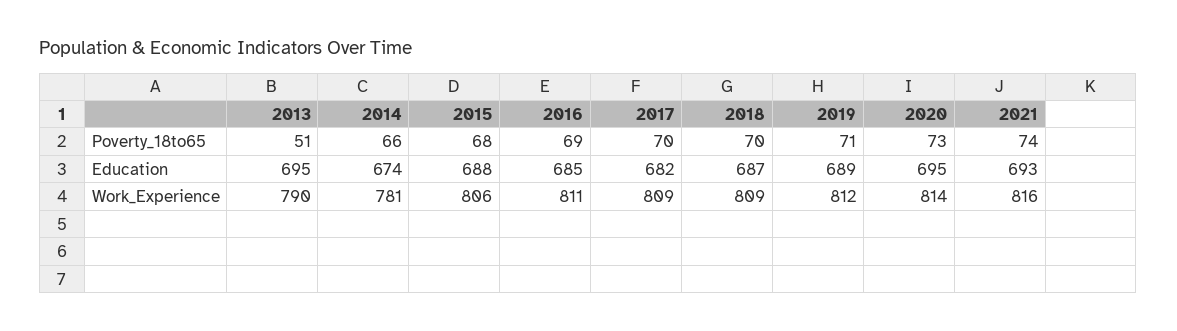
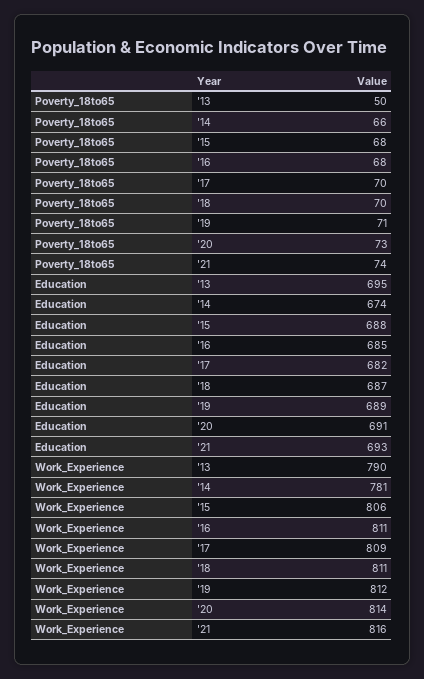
  {
    "2013": {
-     "Poverty_18to65": 51,
+     "Poverty_18to65": 50,
      "Education": 695,
      "Work_Experience": 790
    },
    "2014": {
      "Poverty_18to65": 66,
      "Education": 674,
      "Work_Experience": 781
    },
    "2015": {
      "Poverty_18to65": 68,
      "Education": 688,
      "Work_Experience": 806
    },
    "2016": {
-     "Poverty_18to65": 69,
+     "Poverty_18to65": 68,
      "Education": 685,
      "Work_Experience": 811
    },
    "2017": {
      "Poverty_18to65": 70,
      "Education": 682,
      "Work_Experience": 809
    },
    "2018": {
      "Poverty_18to65": 70,
      "Education": 687,
-     "Work_Experience": 809
+     "Work_Experience": 811
    },
    "2019": {
      "Poverty_18to65": 71,
      "Education": 689,
      "Work_Experience": 812
    },
    "2020": {
      "Poverty_18to65": 73,
-     "Education": 695,
+     "Education": 691,
      "Work_Experience": 814
    },
    "2021": {
      "Poverty_18to65": 74,
      "Education": 693,
      "Work_Experience": 816
    }
  }

